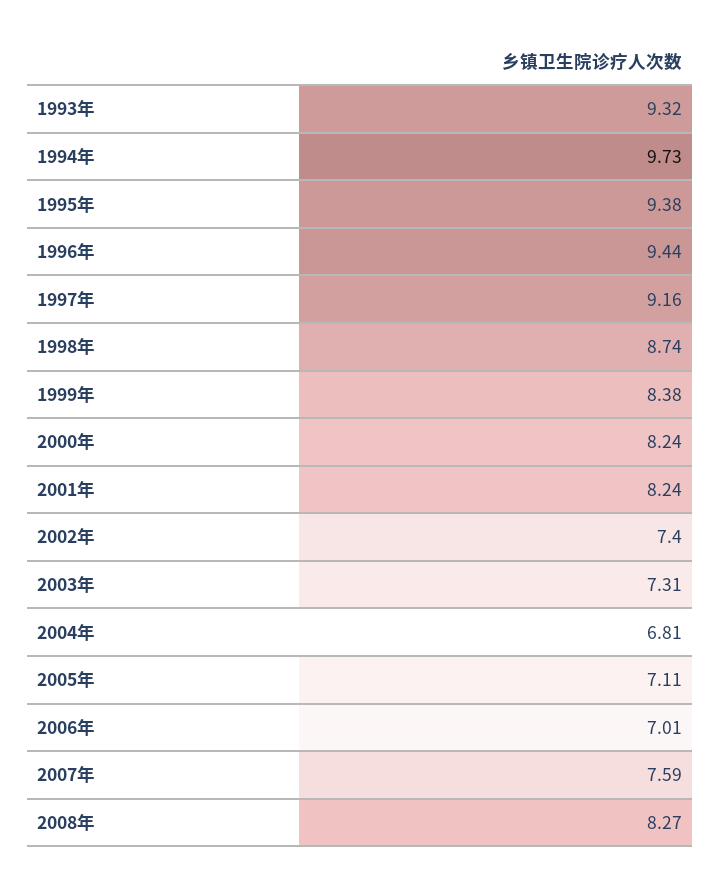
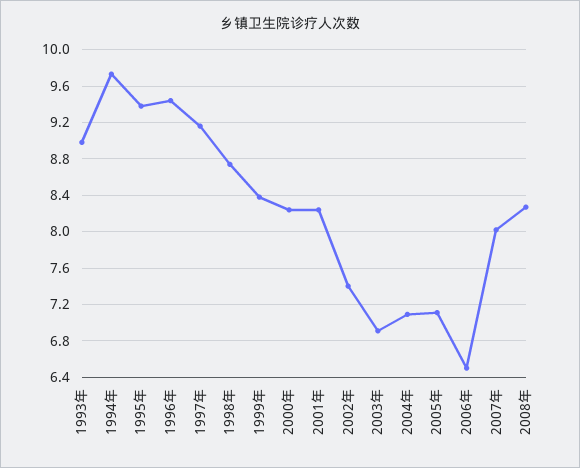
  {
-   "1993年": 9.32,
+   "1993年": 9,
    "1994年": 9.73,
    "1995年": 9.38,
    "1996年": 9.44,
    "1997年": 9.16,
    "1998年": 8.74,
    "1999年": 8.38,
    "2000年": 8.24,
    "2001年": 8.24,
    "2002年": 7.4,
-   "2003年": 7.31,
+   "2003年": 6.9,
-   "2004年": 6.81,
+   "2004年": 7.1,
    "2005年": 7.11,
-   "2006年": 7.01,
+   "2006年": 6.5,
-   "2007年": 7.59,
+   "2007年": 8,
    "2008年": 8.27
  }

